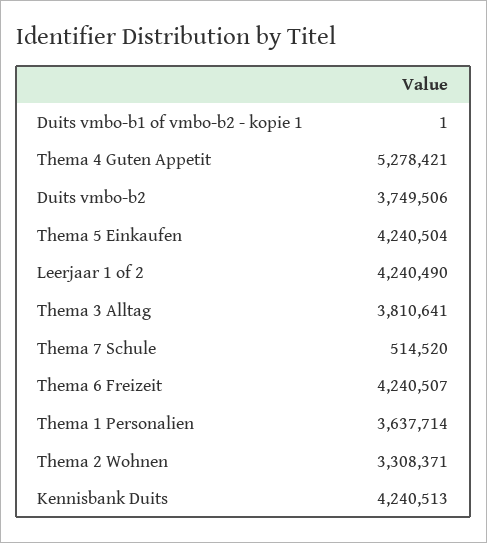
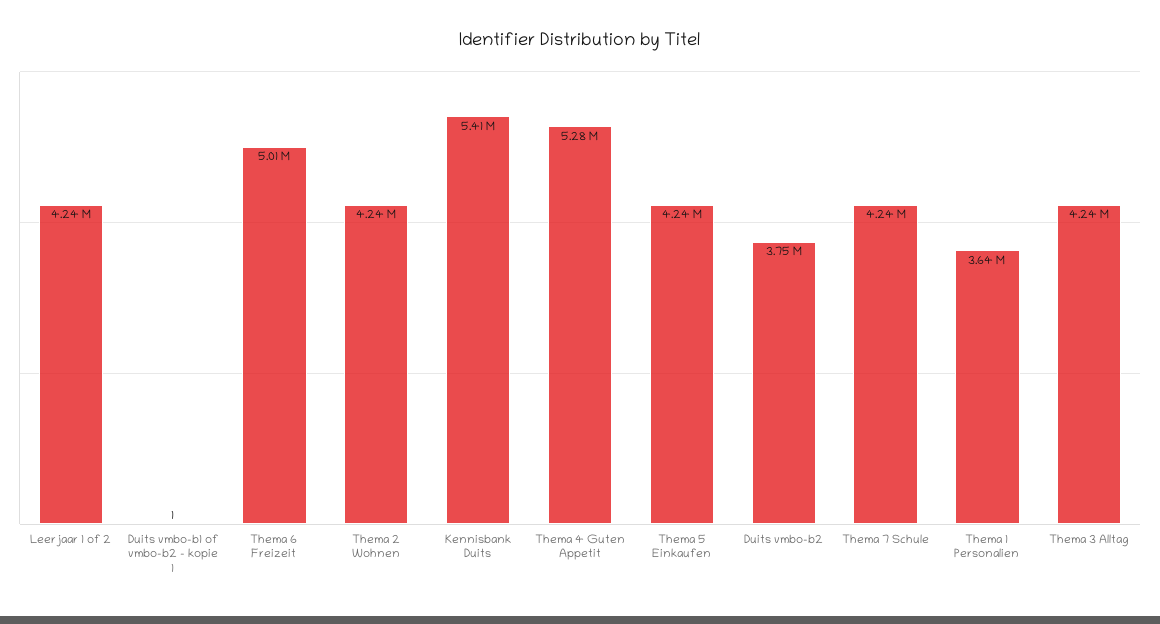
  {
    "Duits vmbo-b1 of vmbo-b2 - kopie 1": 1,
    "Thema 4 Guten Appetit": 5278421,
    "Duits vmbo-b2": 3749506,
    "Thema 5 Einkaufen": 4240504,
    "Leerjaar 1 of 2": 4240490,
-   "Thema 3 Alltag": 3810641,
+   "Thema 3 Alltag": 4240000,
-   "Thema 7 Schule": 514520,
+   "Thema 7 Schule": 4240000,
-   "Thema 6 Freizeit": 4240507,
+   "Thema 6 Freizeit": 5010000,
    "Thema 1 Personalien": 3637714,
-   "Thema 2 Wohnen": 3308371,
+   "Thema 2 Wohnen": 4240000,
-   "Kennisbank Duits": 4240513
+   "Kennisbank Duits": 5410000
  }

